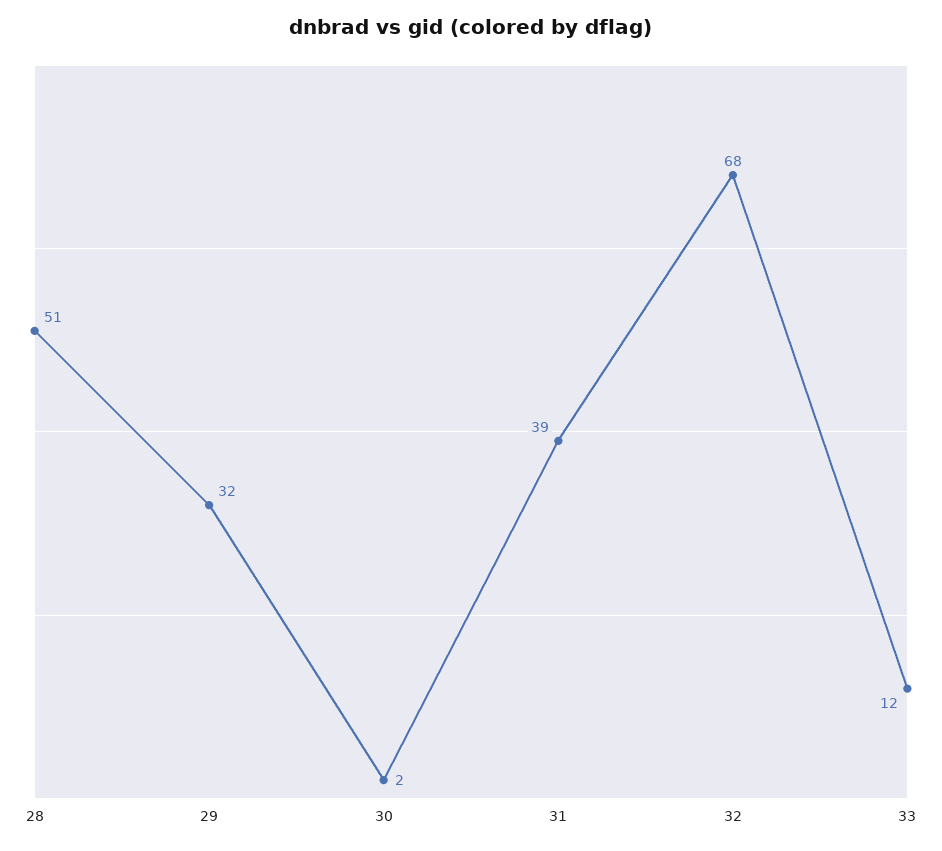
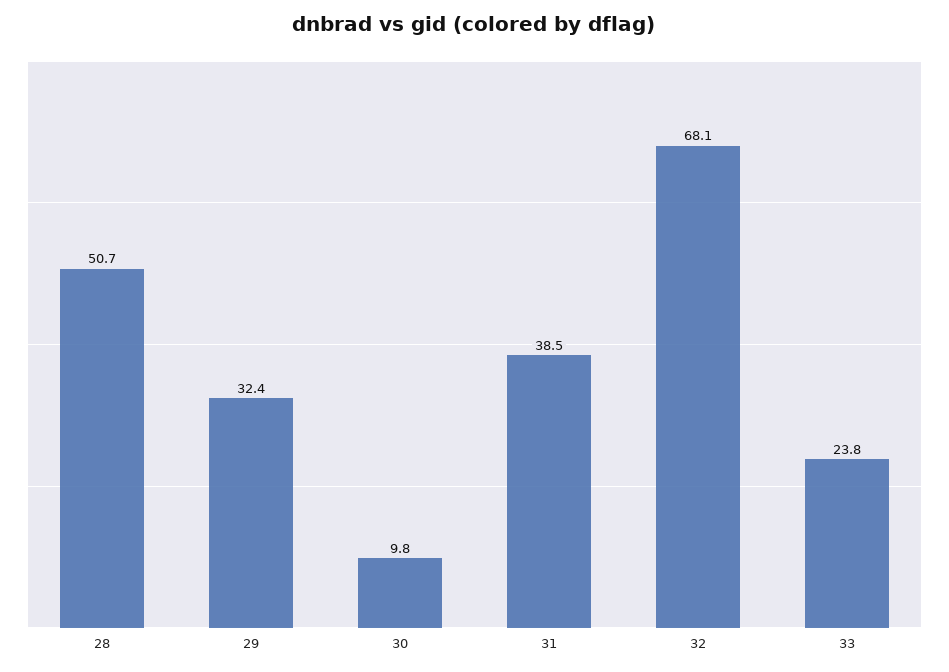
  {
    "28": 50.7,
    "29": 32.4,
-   "30": 2,
+   "30": 9.8,
    "31": 38.5,
    "32": 68.1,
-   "33": 12
+   "33": 23.8
  }

